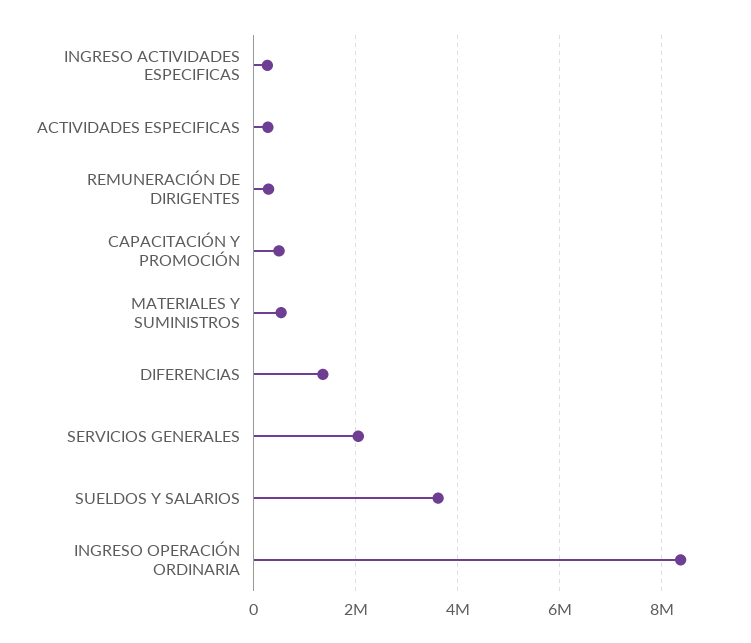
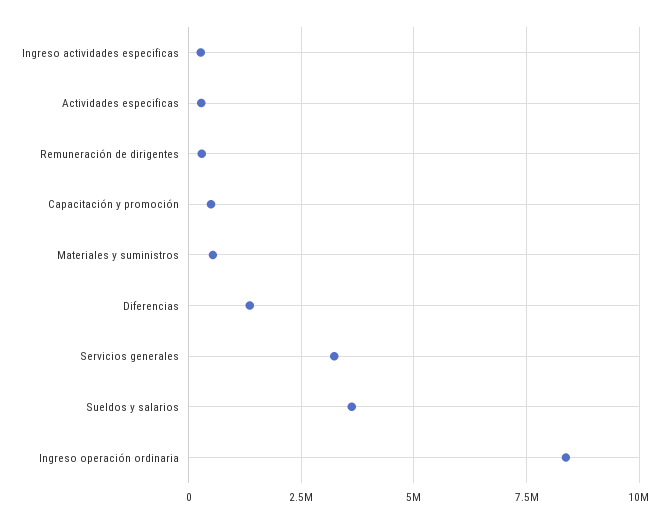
  {
    "INGRESO ACTIVIDADES ESPECIFICAS": 200000,
    "ACTIVIDADES ESPECIFICAS": 200000,
    "REMUNERACIÓN DE DIRIGENTES": 200000,
    "CAPACITACIÓN Y PROMOCIÓN": 400000,
    "MATERIALES Y SUMINISTROS": 600000,
    "DIFERENCIAS": 1400000,
-   "SERVICIOS GENERALES": 2000000,
+   "SERVICIOS GENERALES": 3250000,
    "SUELDOS Y SALARIOS": 3600000,
    "INGRESO OPERACIÓN ORDINARIA": 8400000
  }

